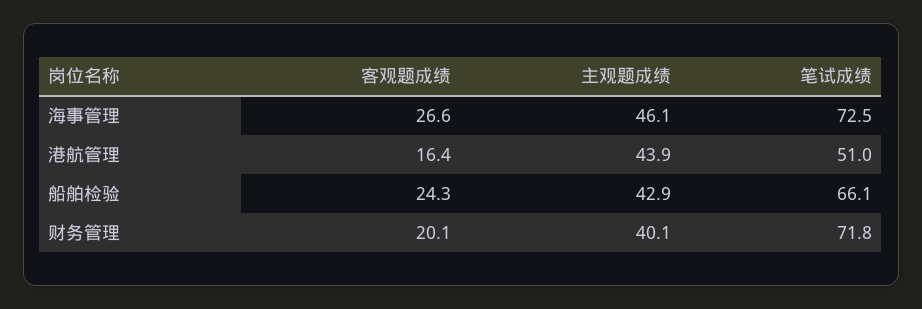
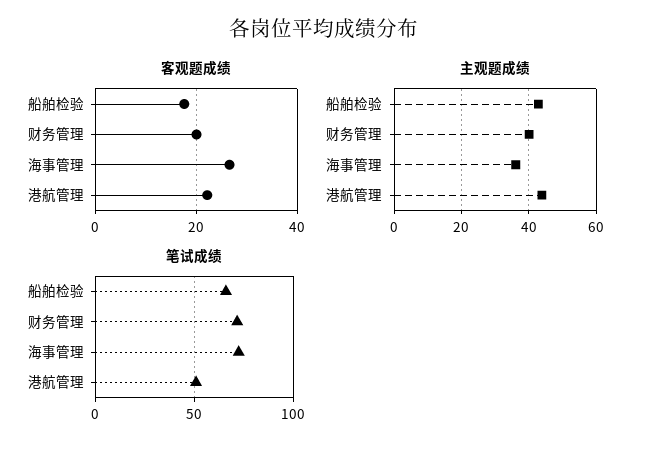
  {
    "客观题成绩": {
      "海事管理": 26.6,
-     "港航管理": 16.4,
+     "港航管理": 22,
-     "船舶检验": 24.3,
+     "船舶检验": 18,
      "财务管理": 20.1
    },
    "主观题成绩": {
-     "海事管理": 46.1,
+     "海事管理": 36,
      "港航管理": 43.9,
      "船舶检验": 42.9,
      "财务管理": 40.1
    },
    "笔试成绩": {
      "海事管理": 72.5,
      "港航管理": 51,
      "船舶检验": 66.1,
      "财务管理": 71.8
    }
  }

